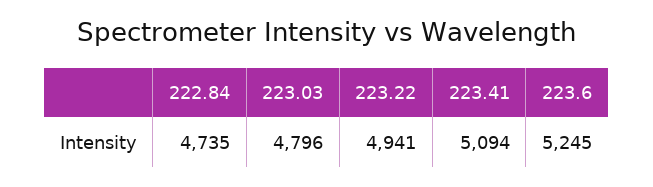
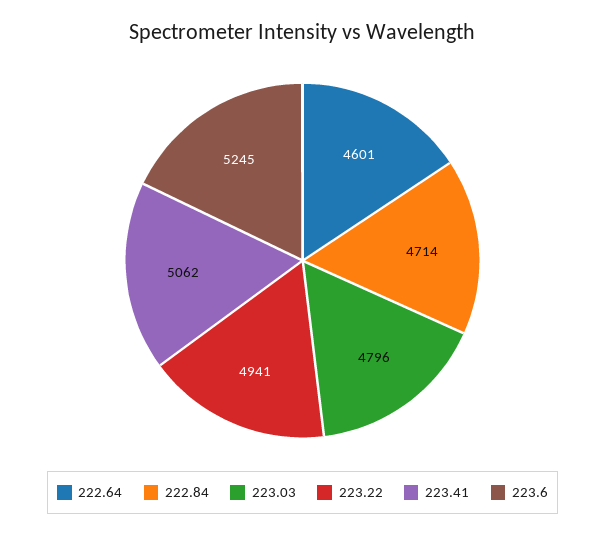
  {
-   "222.84": 4735,
+   "222.84": 4714,
    "223.03": 4796,
    "223.22": 4941,
-   "223.41": 5094,
+   "223.41": 5062,
-   "223.6": 5245
+   "223.6": 5245,
+   "222.64": 4601
  }

